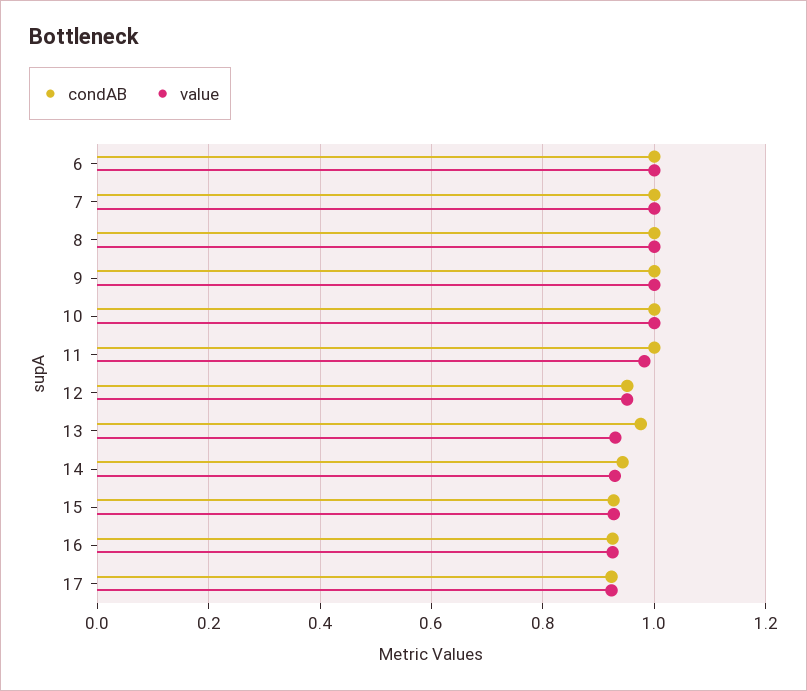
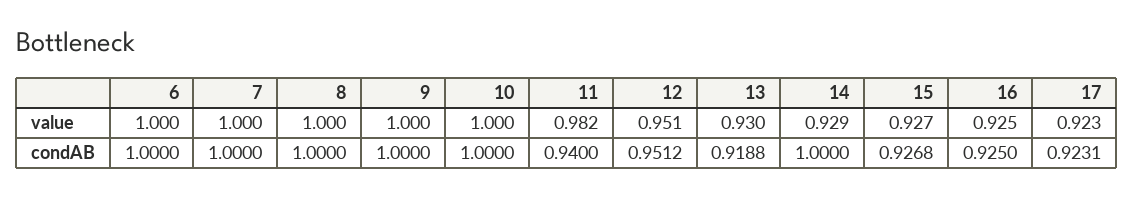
  {
    "condAB": {
      "6": 1,
      "7": 1,
      "8": 1,
      "9": 1,
      "10": 1,
-     "11": 1,
+     "11": 0.94,
      "12": 0.9512,
-     "13": 0.98,
+     "13": 0.9188,
-     "14": 0.94,
+     "14": 1,
      "15": 0.9268,
      "16": 0.925,
      "17": 0.9231
    },
    "value": {
      "6": 1,
      "7": 1,
      "8": 1,
      "9": 1,
      "10": 1,
      "11": 0.982,
      "12": 0.951,
      "13": 0.93,
      "14": 0.929,
      "15": 0.927,
      "16": 0.925,
      "17": 0.923
    }
  }

